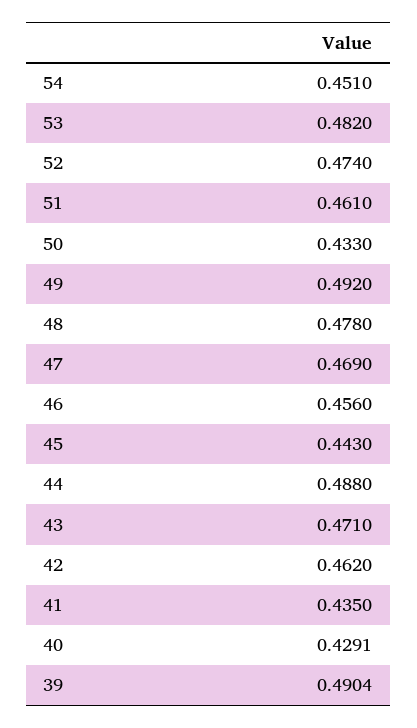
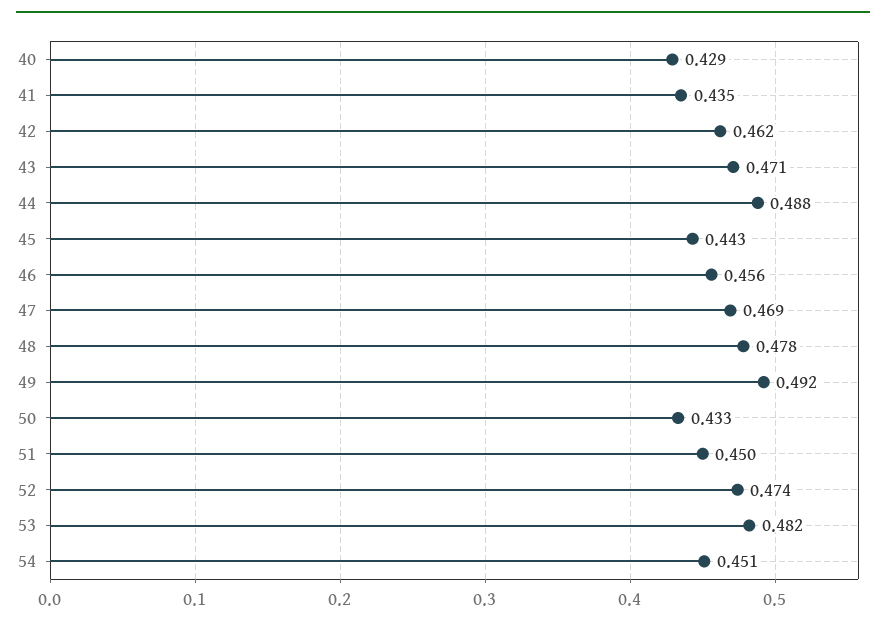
  {
    "54": 0.451,
    "53": 0.482,
    "52": 0.474,
-   "51": 0.461,
+   "51": 0.45,
    "50": 0.433,
    "49": 0.492,
    "48": 0.478,
    "47": 0.469,
    "46": 0.456,
    "45": 0.443,
    "44": 0.488,
    "43": 0.471,
    "42": 0.462,
    "41": 0.435,
-   "40": 0.4291,
+   "40": 0.4291
-   "39": 0.4904
  }

